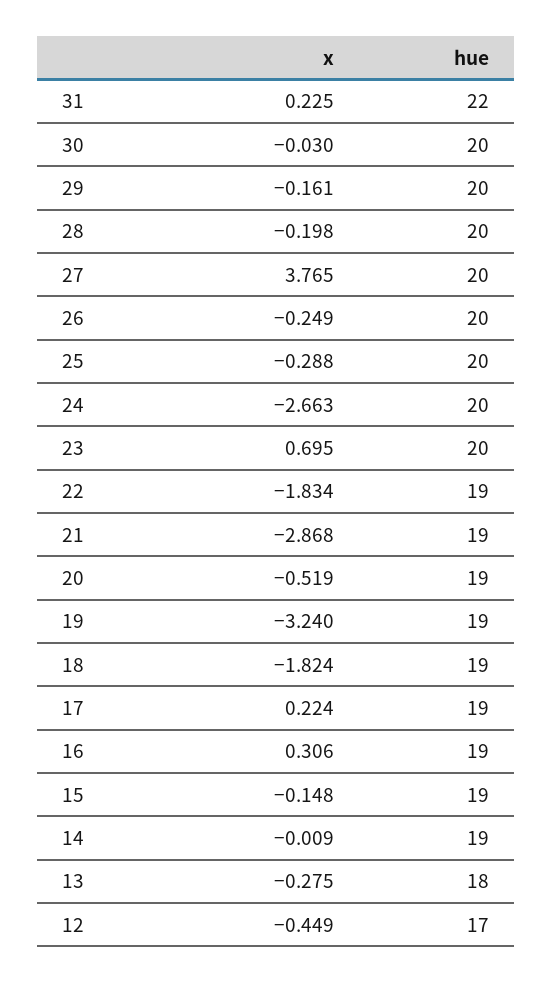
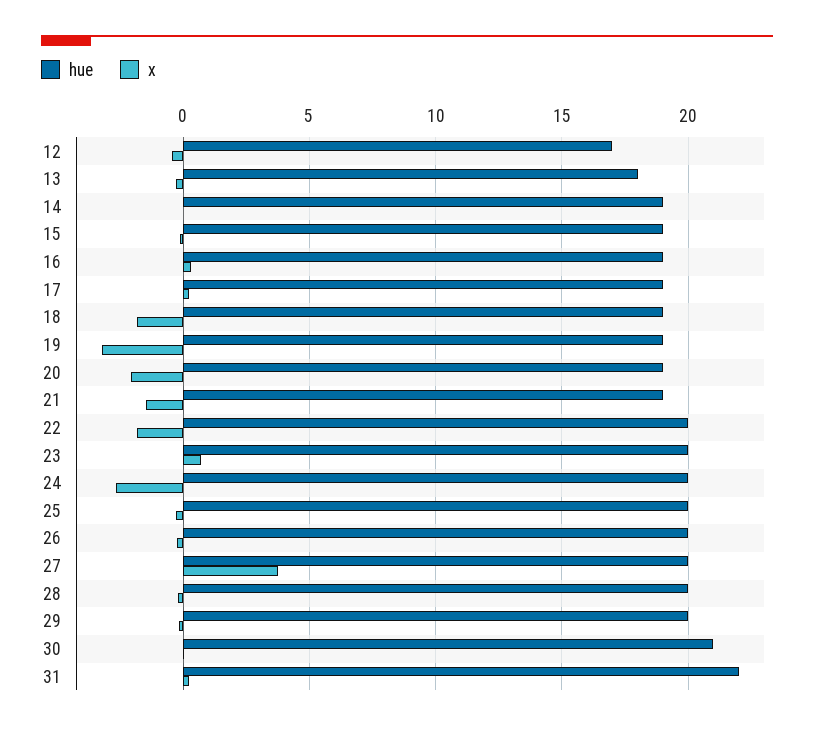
  {
    "x": {
      "31": 0.225,
      "30": -0.03,
      "29": -0.161,
      "28": -0.198,
      "27": 3.765,
      "26": -0.249,
      "25": -0.288,
      "24": -2.663,
      "23": 0.695,
      "22": -1.834,
-     "21": -2.868,
+     "21": -1.5,
-     "20": -0.519,
+     "20": -2,
      "19": -3.24,
      "18": -1.824,
      "17": 0.224,
      "16": 0.306,
      "15": -0.148,
      "14": -0.009,
      "13": -0.275,
      "12": -0.449
    },
    "hue": {
      "31": 22,
-     "30": 20,
+     "30": 21,
      "29": 20,
      "28": 20,
      "27": 20,
      "26": 20,
      "25": 20,
      "24": 20,
      "23": 20,
-     "22": 19,
+     "22": 20,
      "21": 19,
      "20": 19,
      "19": 19,
      "18": 19,
      "17": 19,
      "16": 19,
      "15": 19,
      "14": 19,
      "13": 18,
      "12": 17
    }
  }

